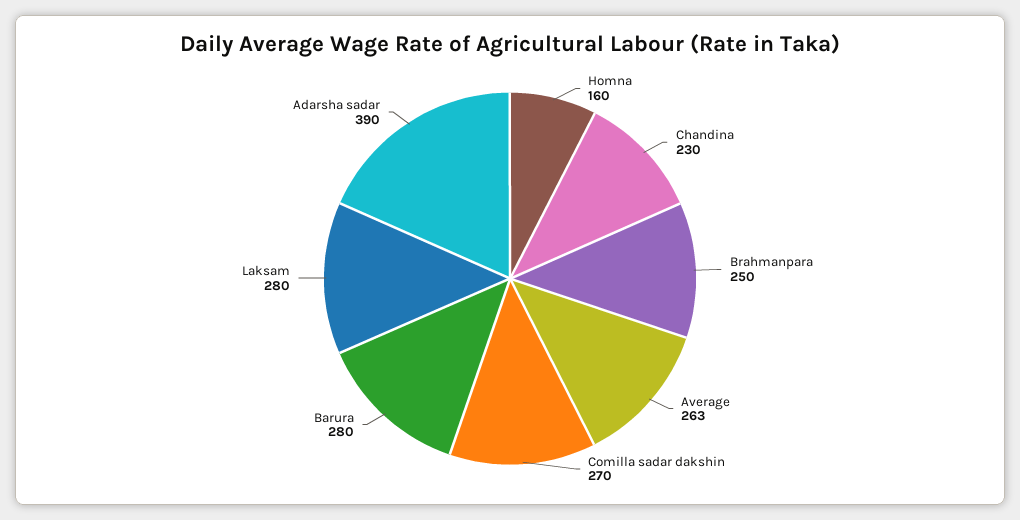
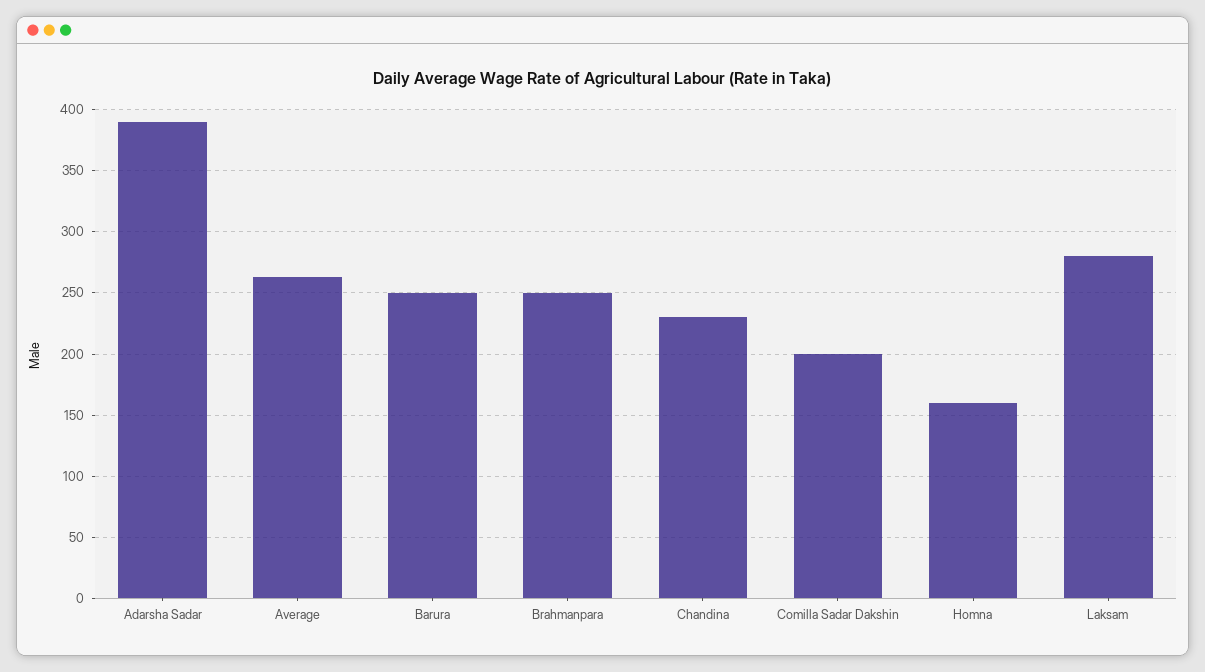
  {
    "Homna": 160,
    "Chandina": 230,
    "Brahmanpara": 250,
    "Average": 263,
-   "Comilla sadar dakshin": 270,
+   "Comilla sadar dakshin": 200,
-   "Barura": 280,
+   "Barura": 250,
    "Laksam": 280,
    "Adarsha sadar": 390
  }

